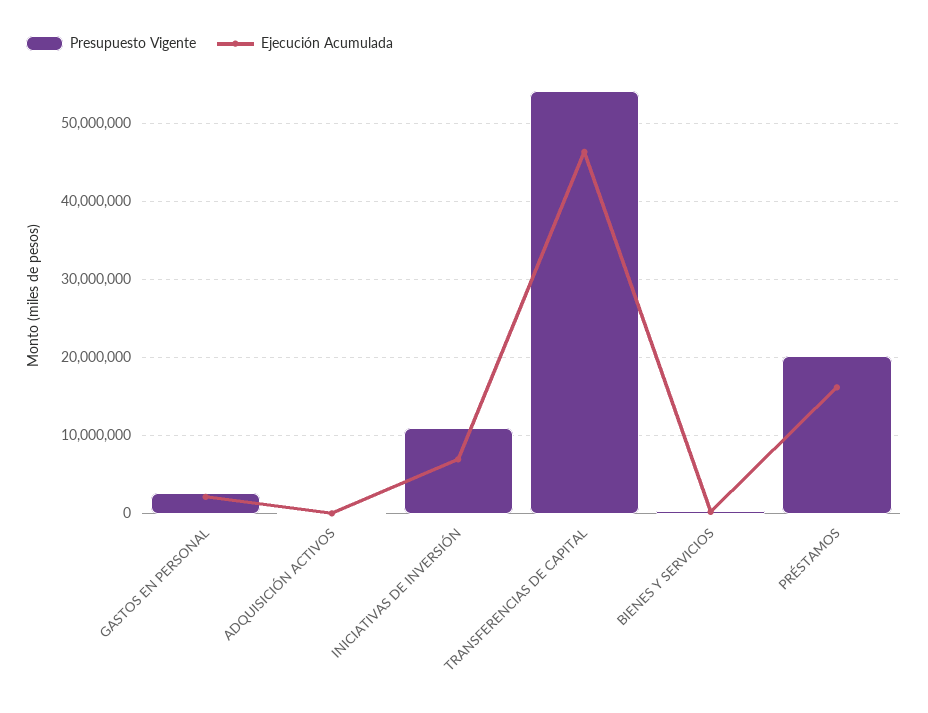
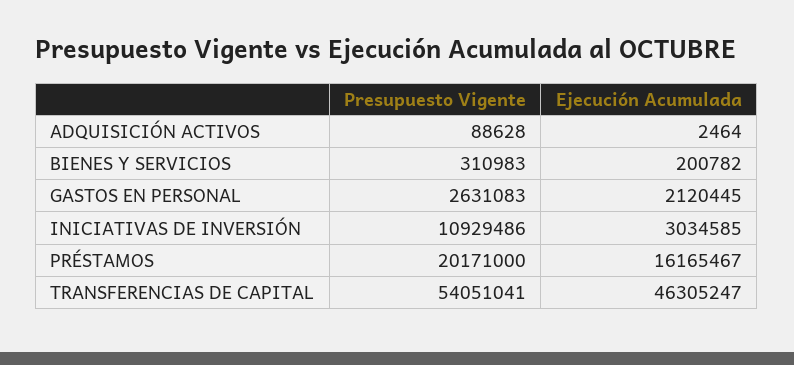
  {
    "Presupuesto Vigente": {
      "GASTOS EN PERSONAL": 2631083,
      "ADQUISICIÓN ACTIVOS": 88628,
      "INICIATIVAS DE INVERSIÓN": 10929486,
      "TRANSFERENCIAS DE CAPITAL": 54051041,
      "BIENES Y SERVICIOS": 310983,
      "PRÉSTAMOS": 20171000
    },
    "Ejecución Acumulada": {
      "GASTOS EN PERSONAL": 2120445,
      "ADQUISICIÓN ACTIVOS": 2464,
-     "INICIATIVAS DE INVERSIÓN": 7000000,
+     "INICIATIVAS DE INVERSIÓN": 3034585,
      "TRANSFERENCIAS DE CAPITAL": 46305247,
      "BIENES Y SERVICIOS": 200782,
      "PRÉSTAMOS": 16165467
    }
  }

